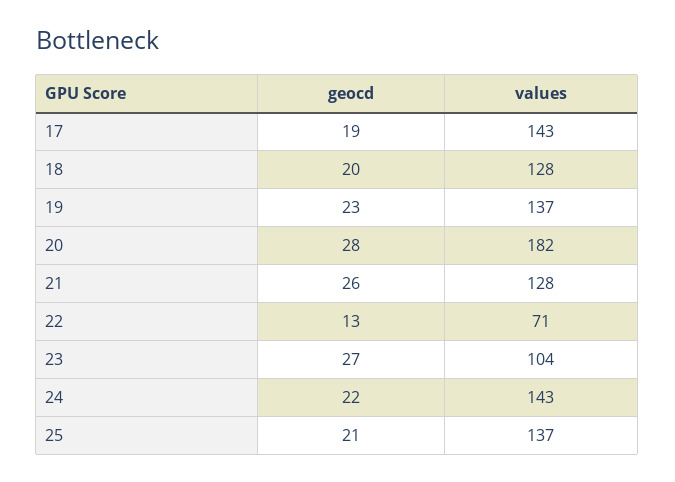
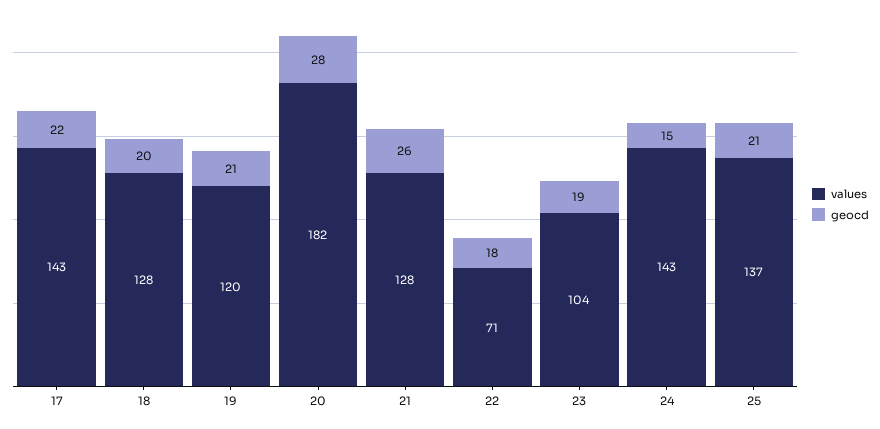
  {
    "geocd": {
-     "17": 19,
+     "17": 22,
      "18": 20,
-     "19": 23,
+     "19": 21,
      "20": 28,
      "21": 26,
-     "22": 13,
+     "22": 18,
-     "23": 27,
+     "23": 19,
-     "24": 22,
+     "24": 15,
      "25": 21
    },
    "values": {
      "17": 143,
      "18": 128,
-     "19": 137,
+     "19": 120,
      "20": 182,
      "21": 128,
      "22": 71,
      "23": 104,
      "24": 143,
      "25": 137
    }
  }

